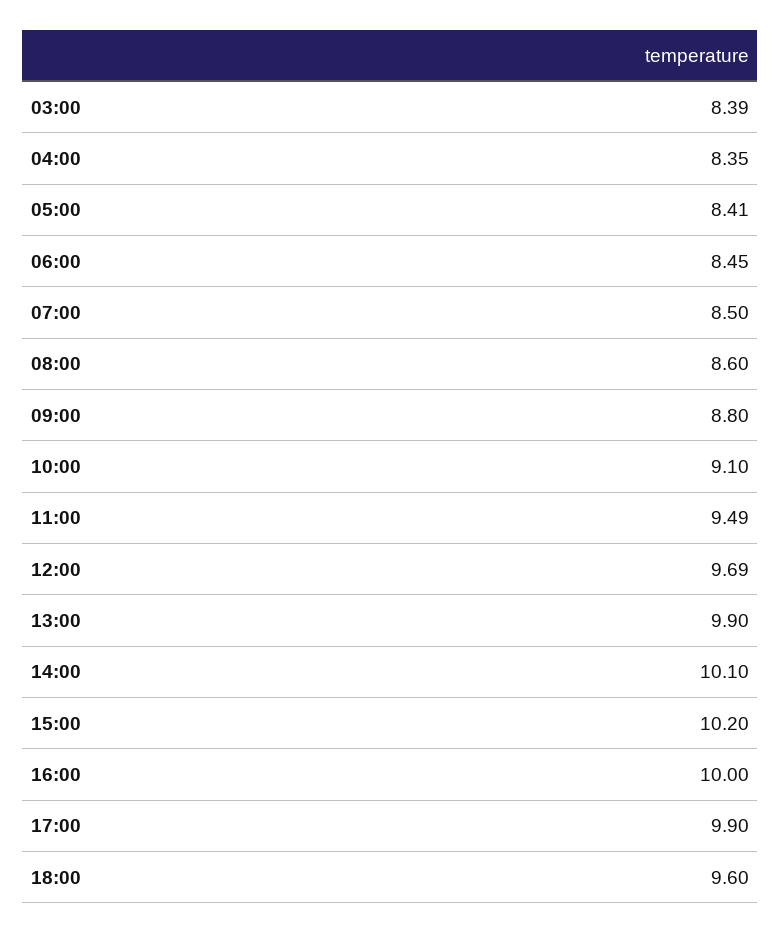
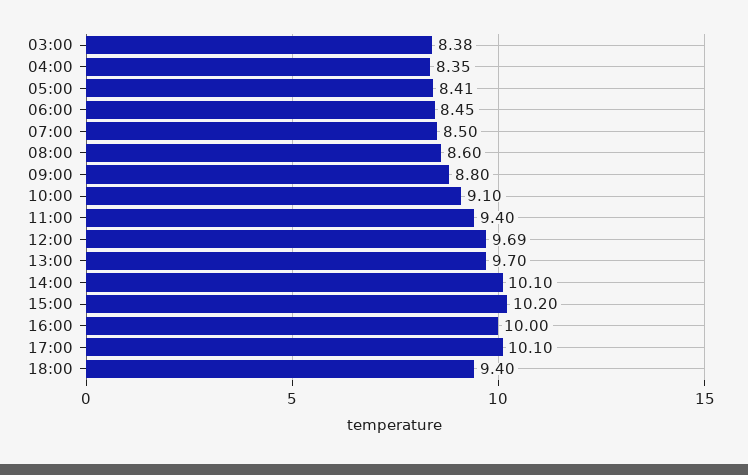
  {
-   "03:00": 8.39,
+   "03:00": 8.38,
    "04:00": 8.35,
    "05:00": 8.41,
    "06:00": 8.45,
    "07:00": 8.5,
    "08:00": 8.6,
    "09:00": 8.8,
    "10:00": 9.1,
-   "11:00": 9.49,
+   "11:00": 9.4,
    "12:00": 9.69,
-   "13:00": 9.9,
+   "13:00": 9.7,
    "14:00": 10.1,
    "15:00": 10.2,
    "16:00": 10,
-   "17:00": 9.9,
+   "17:00": 10.1,
-   "18:00": 9.6
+   "18:00": 9.4
  }

